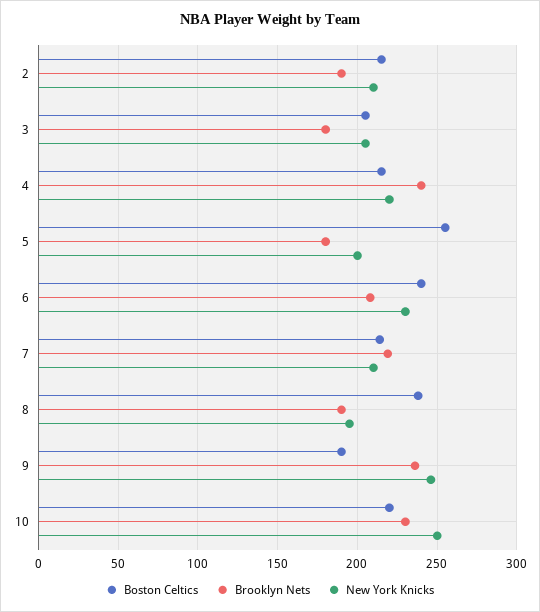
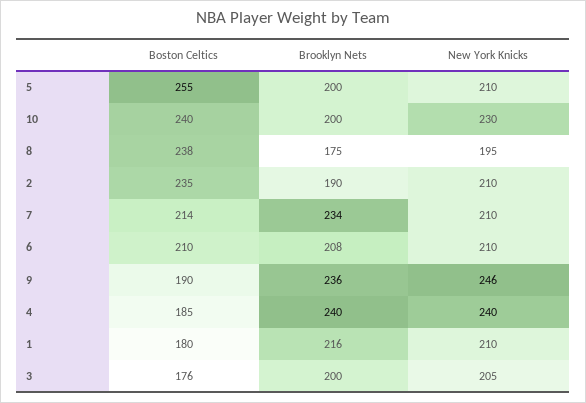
  {
    "Boston Celtics": {
-     "2": 215,
+     "2": 235,
-     "3": 205,
+     "3": 176,
-     "4": 215,
+     "4": 185,
      "5": 255,
-     "6": 240,
+     "6": 210,
      "7": 214,
      "8": 238,
      "9": 190,
-     "10": 220
+     "10": 240,
+     "1": 180
    },
    "Brooklyn Nets": {
      "2": 190,
-     "3": 180,
+     "3": 200,
      "4": 240,
-     "5": 180,
+     "5": 200,
      "6": 208,
-     "7": 220,
+     "7": 234,
-     "8": 190,
+     "8": 175,
      "9": 236,
-     "10": 230
+     "10": 200,
+     "1": 216
    },
    "New York Knicks": {
      "2": 210,
      "3": 205,
-     "4": 220,
+     "4": 240,
-     "5": 200,
+     "5": 210,
-     "6": 230,
+     "6": 210,
      "7": 210,
      "8": 195,
      "9": 246,
-     "10": 250
+     "10": 230,
+     "1": 210
    }
  }

